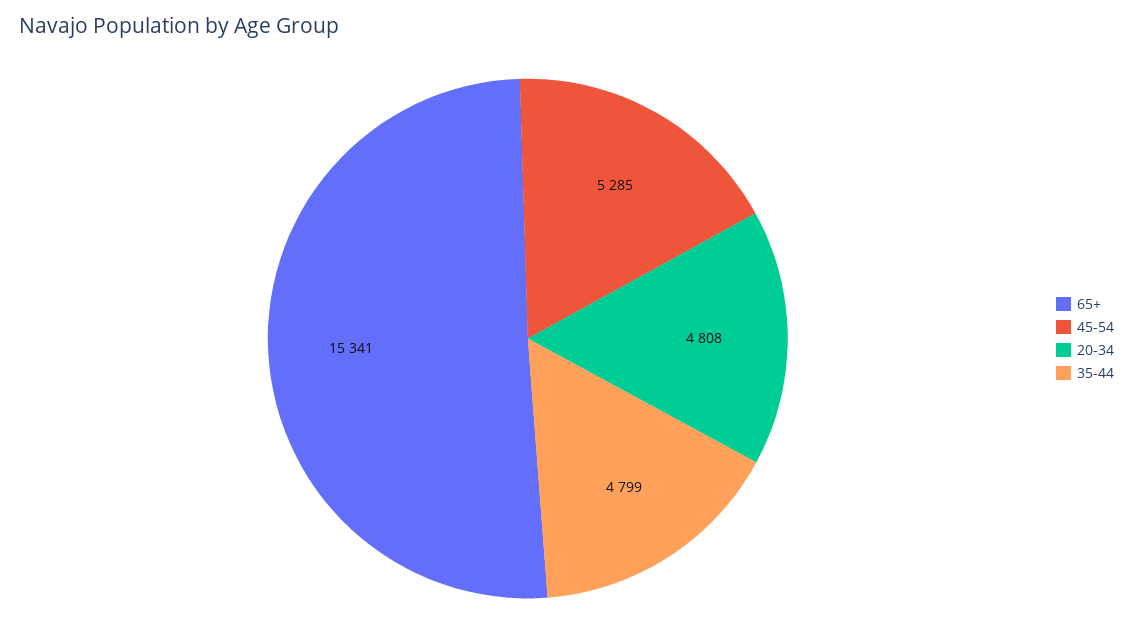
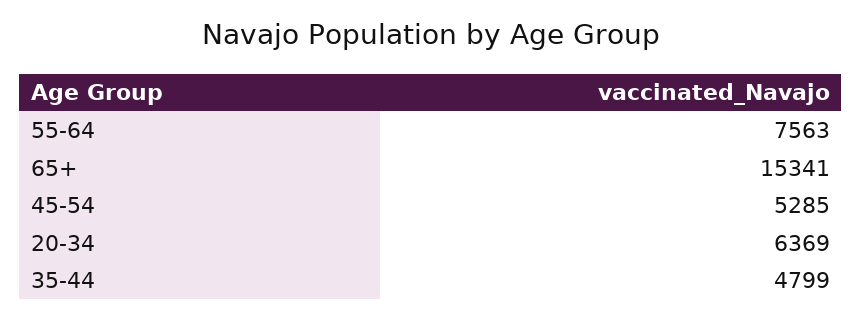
  {
    "65+": 15341,
    "45-54": 5285,
-   "20-34": 4808,
+   "20-34": 6369,
-   "35-44": 4799
+   "35-44": 4799,
+   "55-64": 7563
  }

